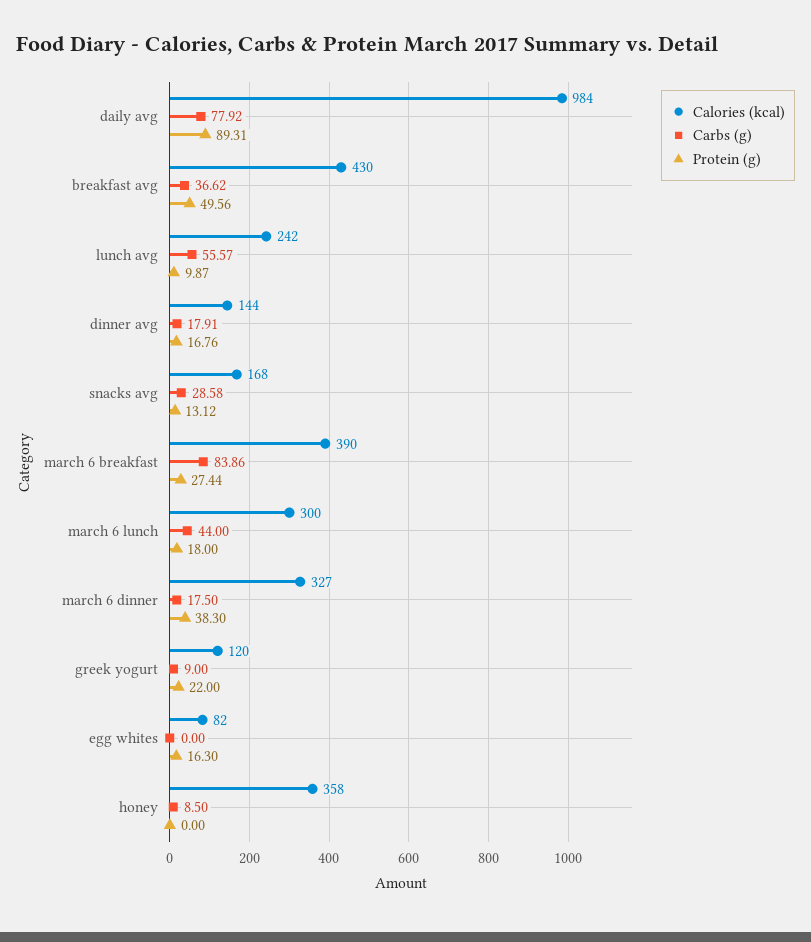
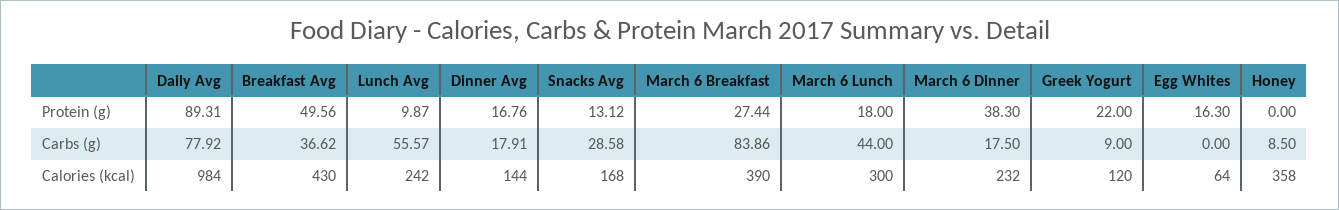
  {
    "Calories (kcal)": {
      "daily avg": 984,
      "breakfast avg": 430,
      "lunch avg": 242,
      "dinner avg": 144,
      "snacks avg": 168,
      "march 6 breakfast": 390,
      "march 6 lunch": 300,
-     "march 6 dinner": 327,
+     "march 6 dinner": 232,
      "greek yogurt": 120,
-     "egg whites": 82,
+     "egg whites": 64,
      "honey": 358
    },
    "Carbs (g)": {
      "daily avg": 77.92,
      "breakfast avg": 36.62,
      "lunch avg": 55.57,
      "dinner avg": 17.91,
      "snacks avg": 28.58,
      "march 6 breakfast": 83.86,
      "march 6 lunch": 44,
      "march 6 dinner": 17.5,
      "greek yogurt": 9,
      "egg whites": 0,
      "honey": 8.5
    },
    "Protein (g)": {
      "daily avg": 89.31,
      "breakfast avg": 49.56,
      "lunch avg": 9.87,
      "dinner avg": 16.76,
      "snacks avg": 13.12,
      "march 6 breakfast": 27.44,
      "march 6 lunch": 18,
      "march 6 dinner": 38.3,
      "greek yogurt": 22,
      "egg whites": 16.3,
      "honey": 0
    }
  }

